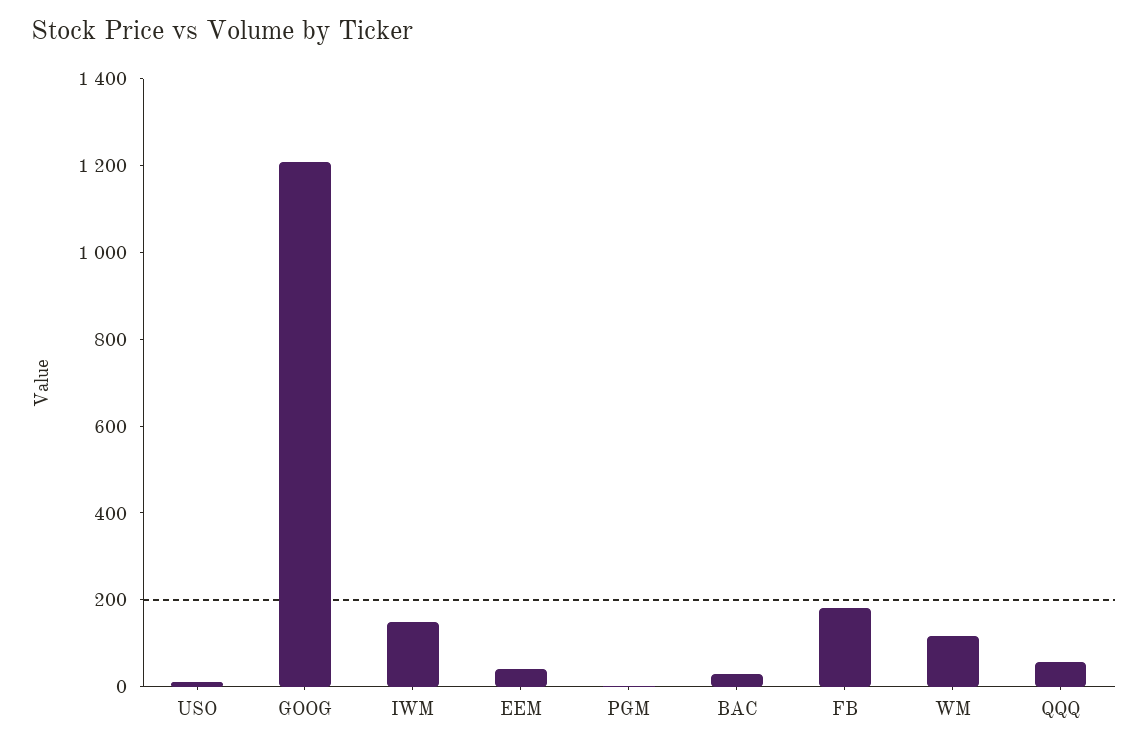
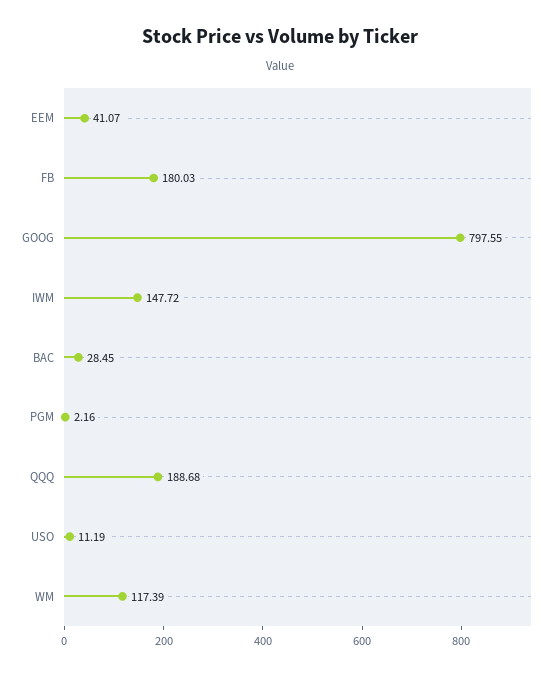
  {
    "USO": 11.19,
-   "GOOG": 1200,
+   "GOOG": 797.55,
    "IWM": 147.72,
    "EEM": 41.07,
    "PGM": 2.16,
    "BAC": 28.45,
    "FB": 180.03,
    "WM": 117.39,
-   "QQQ": 50
+   "QQQ": 188.68
  }

